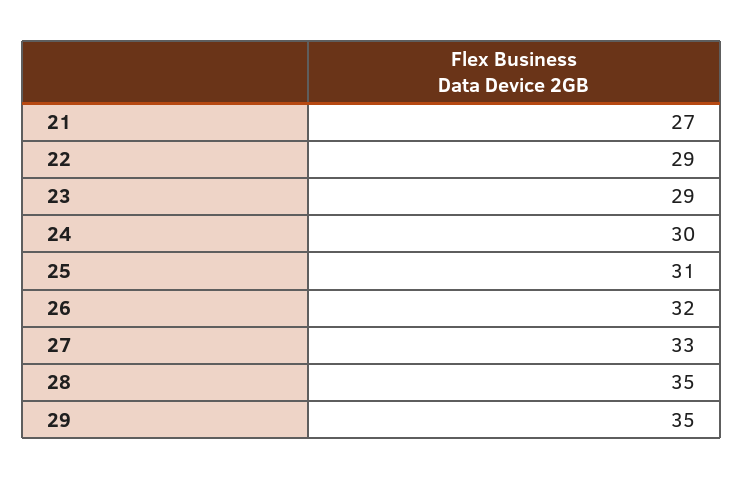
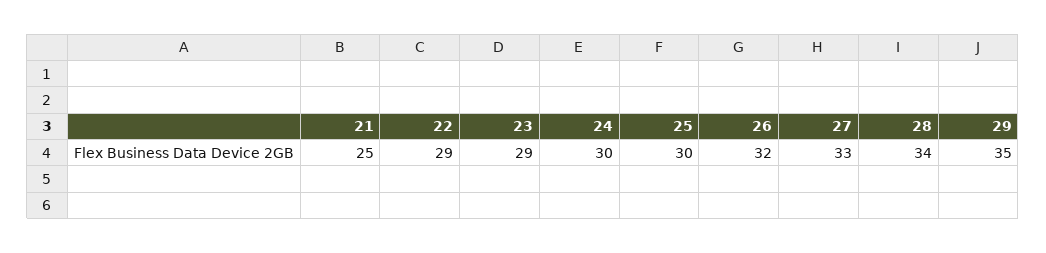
  {
-   "21": 27,
+   "21": 25,
    "22": 29,
    "23": 29,
    "24": 30,
-   "25": 31,
+   "25": 30,
    "26": 32,
    "27": 33,
-   "28": 35,
+   "28": 34,
    "29": 35
  }

